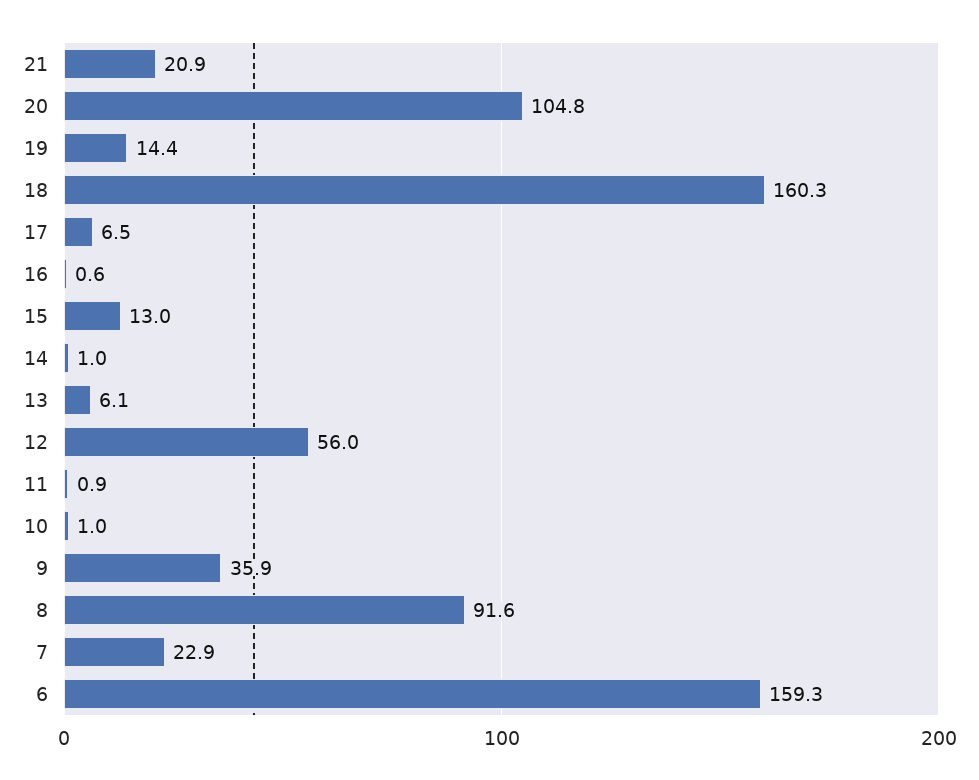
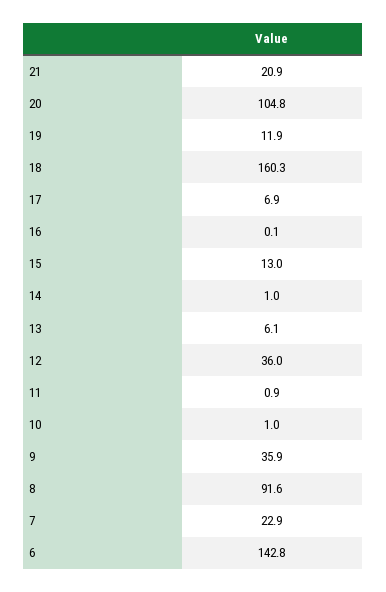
  {
    "21": 20.9,
    "20": 104.8,
-   "19": 14.4,
+   "19": 11.9,
    "18": 160.3,
-   "17": 6.5,
+   "17": 6.9,
-   "16": 0.6,
+   "16": 0.1,
    "15": 13,
    "14": 1,
    "13": 6.1,
-   "12": 56,
+   "12": 36,
    "11": 0.9,
    "10": 1,
    "9": 35.9,
    "8": 91.6,
    "7": 22.9,
-   "6": 159.3
+   "6": 142.8
  }

